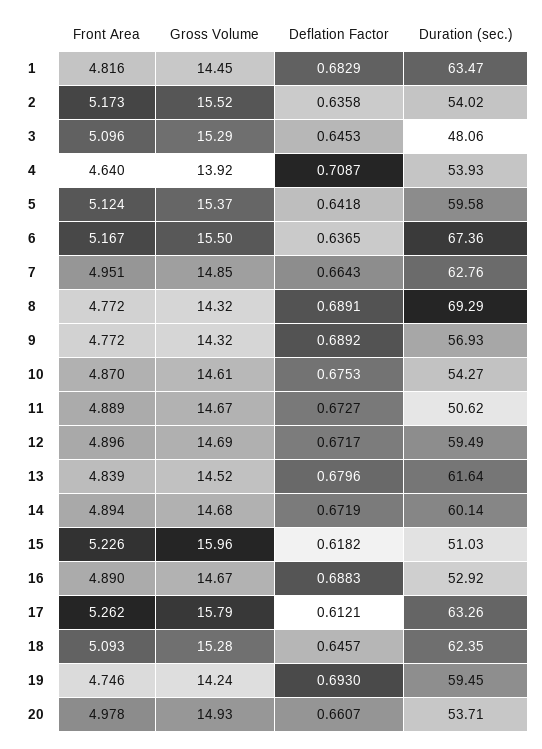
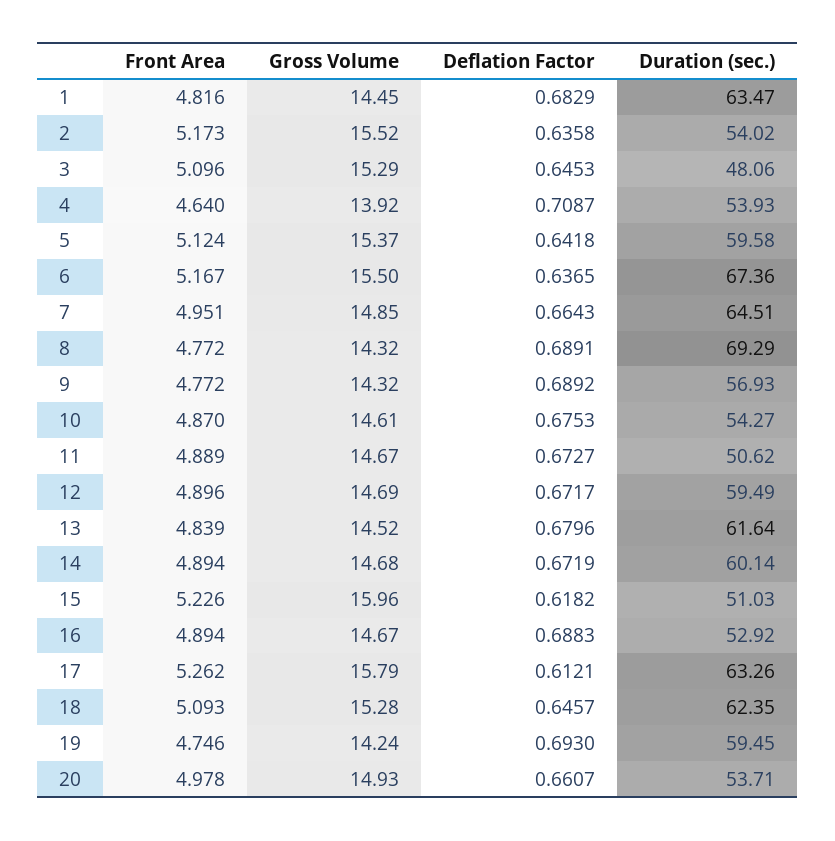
  {
    "Front Area": {
      "1": 4.816,
      "2": 5.173,
      "3": 5.096,
      "4": 4.64,
      "5": 5.124,
      "6": 5.167,
      "7": 4.951,
      "8": 4.772,
      "9": 4.772,
      "10": 4.87,
      "11": 4.889,
      "12": 4.896,
      "13": 4.839,
      "14": 4.894,
      "15": 5.226,
-     "16": 4.89,
+     "16": 4.894,
      "17": 5.262,
      "18": 5.093,
      "19": 4.746,
      "20": 4.978
    },
    "Gross Volume": {
      "1": 14.45,
      "2": 15.52,
      "3": 15.29,
      "4": 13.92,
      "5": 15.37,
      "6": 15.5,
      "7": 14.85,
      "8": 14.32,
      "9": 14.32,
      "10": 14.61,
      "11": 14.67,
      "12": 14.69,
      "13": 14.52,
      "14": 14.68,
      "15": 15.96,
      "16": 14.67,
      "17": 15.79,
      "18": 15.28,
      "19": 14.24,
      "20": 14.93
    },
    "Deflation Factor": {
      "1": 0.6829,
      "2": 0.6358,
      "3": 0.6453,
      "4": 0.7087,
      "5": 0.6418,
      "6": 0.6365,
      "7": 0.6643,
      "8": 0.6891,
      "9": 0.6892,
      "10": 0.6753,
      "11": 0.6727,
      "12": 0.6717,
      "13": 0.6796,
      "14": 0.6719,
      "15": 0.6182,
      "16": 0.6883,
      "17": 0.6121,
      "18": 0.6457,
      "19": 0.693,
      "20": 0.6607
    },
    "Duration (sec.)": {
      "1": 63.47,
      "2": 54.02,
      "3": 48.06,
      "4": 53.93,
      "5": 59.58,
      "6": 67.36,
-     "7": 62.76,
+     "7": 64.51,
      "8": 69.29,
      "9": 56.93,
      "10": 54.27,
      "11": 50.62,
      "12": 59.49,
      "13": 61.64,
      "14": 60.14,
      "15": 51.03,
      "16": 52.92,
      "17": 63.26,
      "18": 62.35,
      "19": 59.45,
      "20": 53.71
    }
  }

